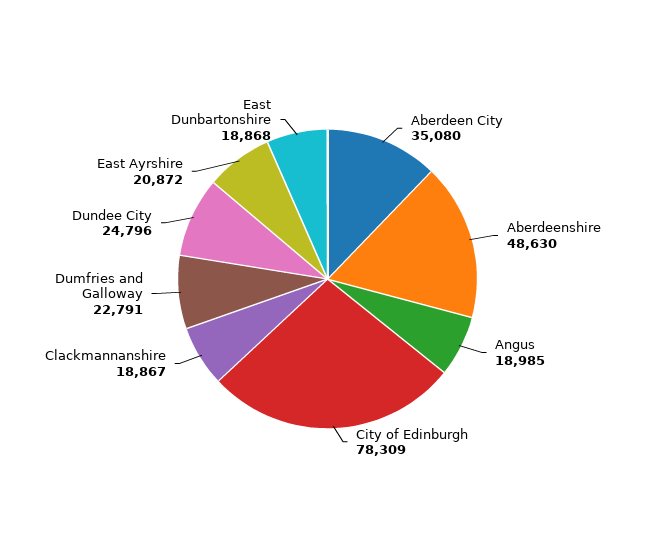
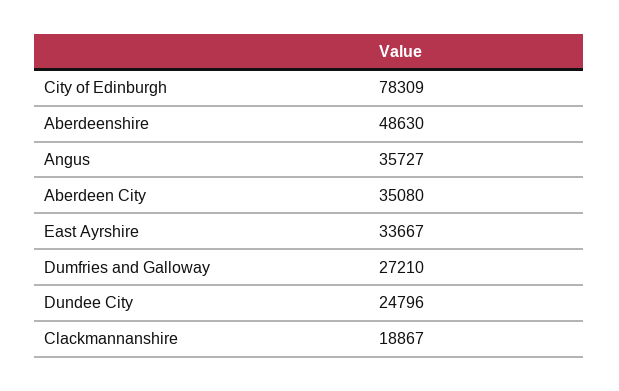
  {
    "Aberdeen City": 35080,
    "Aberdeenshire": 48630,
-   "Angus": 18985,
+   "Angus": 35727,
    "City of Edinburgh": 78309,
    "Clackmannanshire": 18867,
-   "Dumfries and Galloway": 22791,
+   "Dumfries and Galloway": 27210,
    "Dundee City": 24796,
-   "East Ayrshire": 20872,
+   "East Ayrshire": 33667
-   "East Dunbartonshire": 18868
  }

